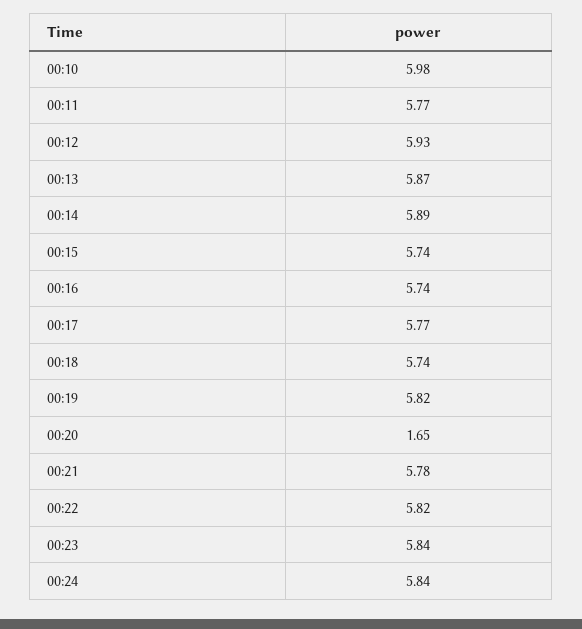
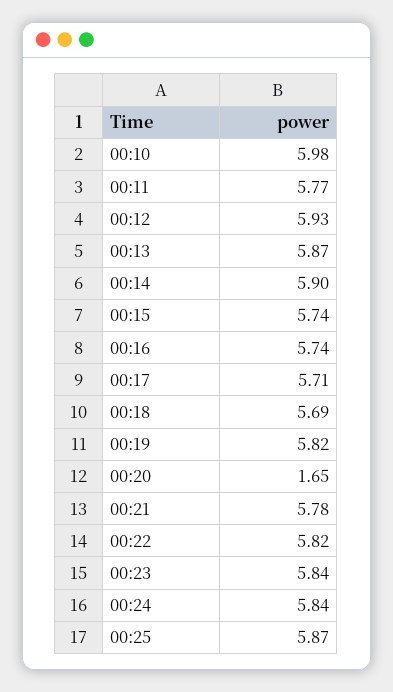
  {
    "00:10": 5.98,
    "00:11": 5.77,
    "00:12": 5.93,
    "00:13": 5.87,
-   "00:14": 5.89,
+   "00:14": 5.9,
    "00:15": 5.74,
    "00:16": 5.74,
-   "00:17": 5.77,
+   "00:17": 5.71,
-   "00:18": 5.74,
+   "00:18": 5.69,
    "00:19": 5.82,
    "00:20": 1.65,
    "00:21": 5.78,
    "00:22": 5.82,
    "00:23": 5.84,
-   "00:24": 5.84
+   "00:24": 5.84,
+   "00:25": 5.87
  }

